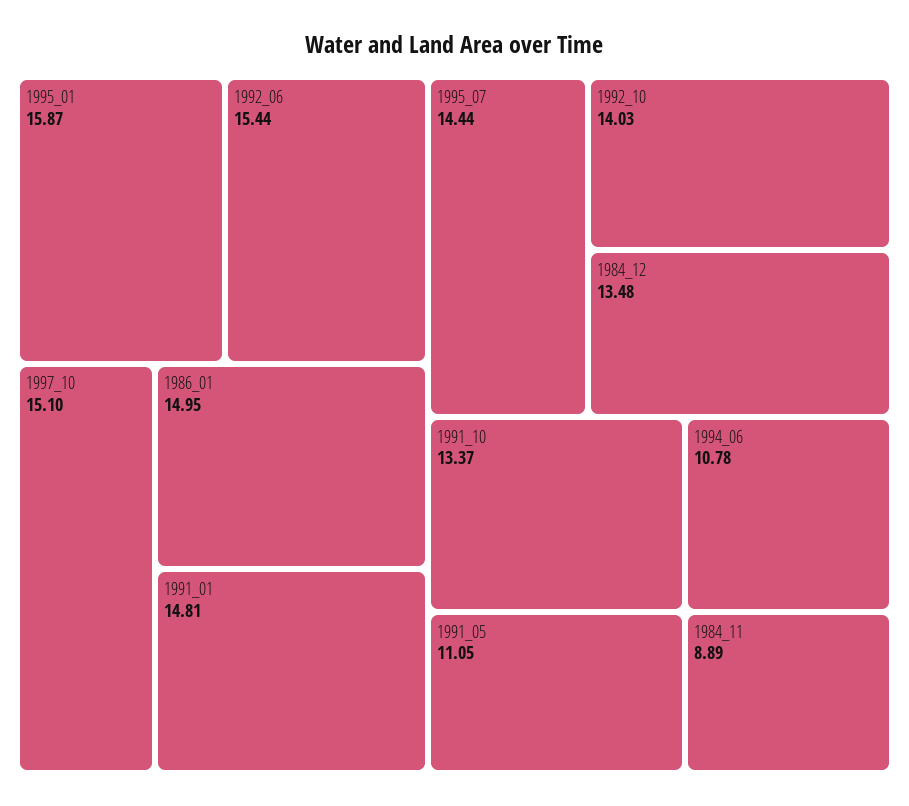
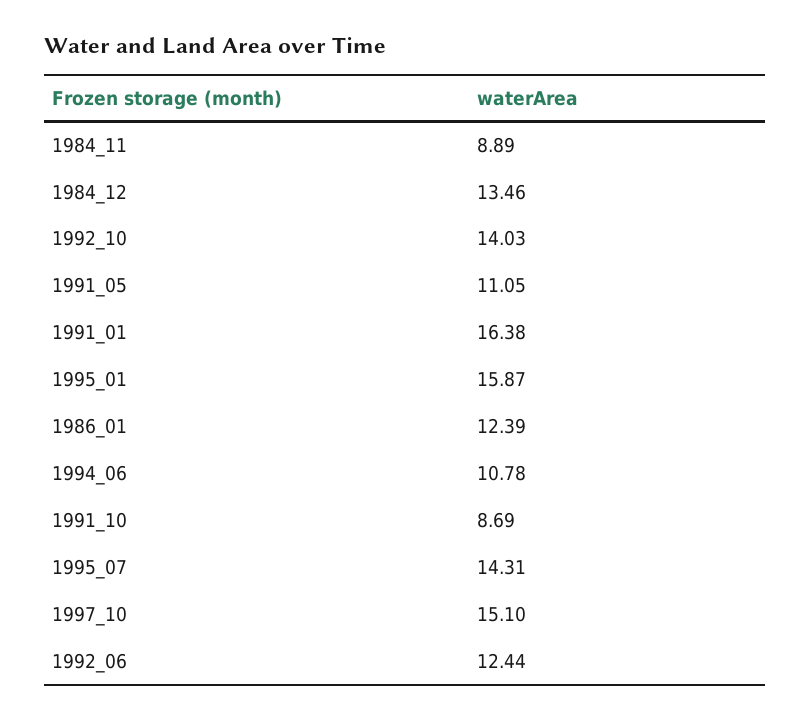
  {
    "1995_01": 15.87,
-   "1992_06": 15.44,
+   "1992_06": 12.44,
    "1997_10": 15.1,
-   "1986_01": 14.95,
+   "1986_01": 12.39,
-   "1991_01": 14.81,
+   "1991_01": 16.38,
-   "1995_07": 14.44,
+   "1995_07": 14.31,
    "1992_10": 14.03,
-   "1984_12": 13.48,
+   "1984_12": 13.46,
-   "1991_10": 13.37,
+   "1991_10": 8.69,
    "1991_05": 11.05,
    "1994_06": 10.78,
    "1984_11": 8.89
  }

